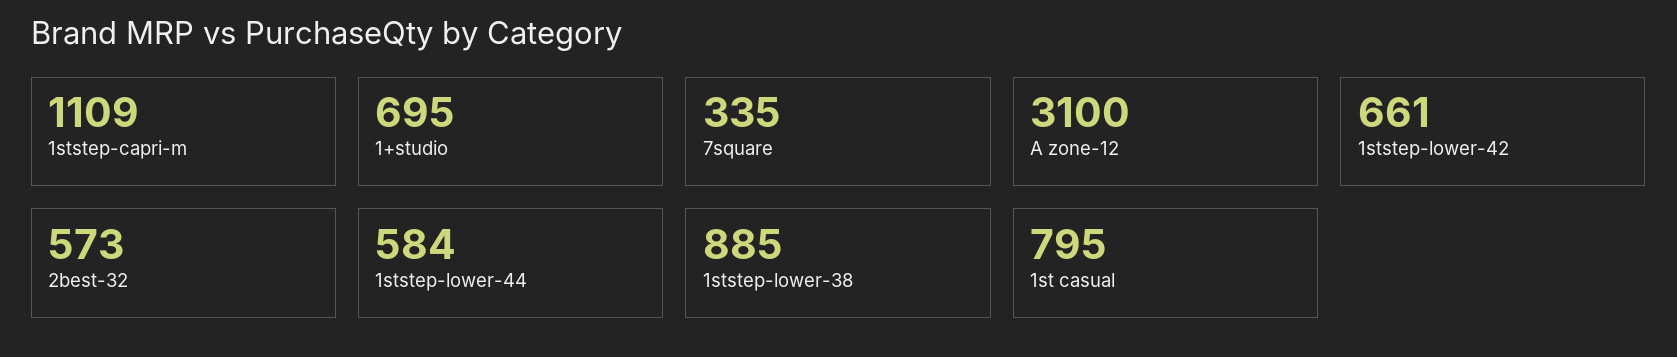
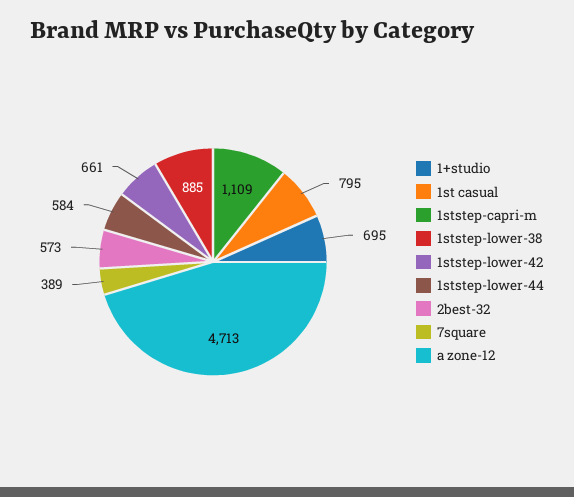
  {
    "1ststep-capri-m": 1109,
    "1+studio": 695,
-   "7square": 335,
+   "7square": 389,
-   "A zone-12": 3100,
+   "A zone-12": 4713,
    "1ststep-lower-42": 661,
    "2best-32": 573,
    "1ststep-lower-44": 584,
    "1ststep-lower-38": 885,
    "1st casual": 795
  }

